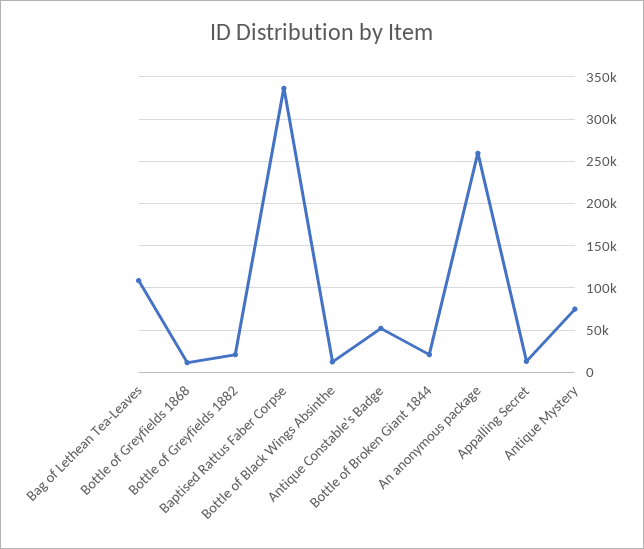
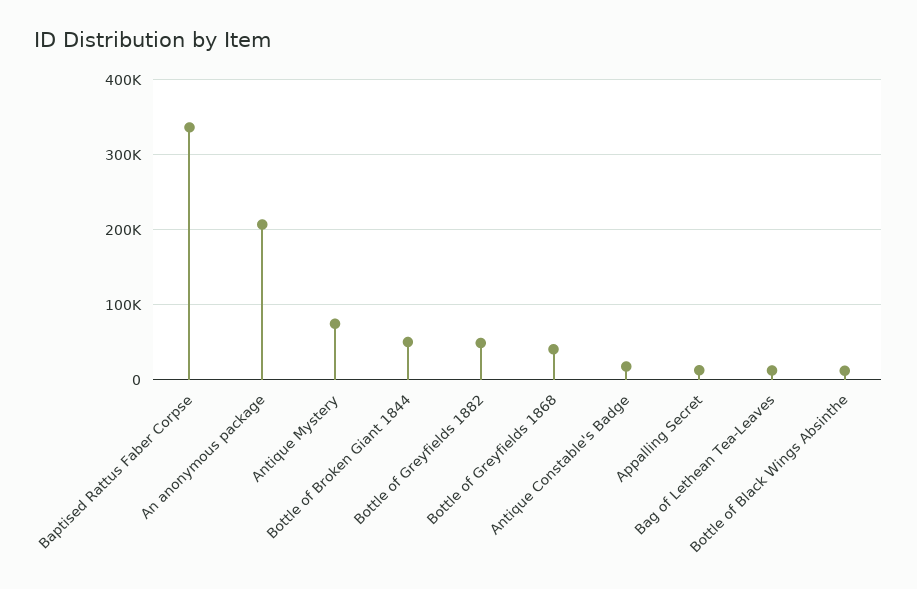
  {
-   "Bag of Lethean Tea-Leaves": 110000,
+   "Bag of Lethean Tea-Leaves": 10000,
-   "Bottle of Greyfields 1868": 10000,
+   "Bottle of Greyfields 1868": 40000,
-   "Bottle of Greyfields 1882": 20000,
+   "Bottle of Greyfields 1882": 50000,
    "Baptised Rattus Faber Corpse": 340000,
    "Bottle of Black Wings Absinthe": 10000,
-   "Antique Constable's Badge": 50000,
+   "Antique Constable's Badge": 20000,
-   "Bottle of Broken Giant 1844": 20000,
+   "Bottle of Broken Giant 1844": 50000,
-   "An anonymous package": 260000,
+   "An anonymous package": 210000,
    "Appalling Secret": 10000,
    "Antique Mystery": 70000
  }

